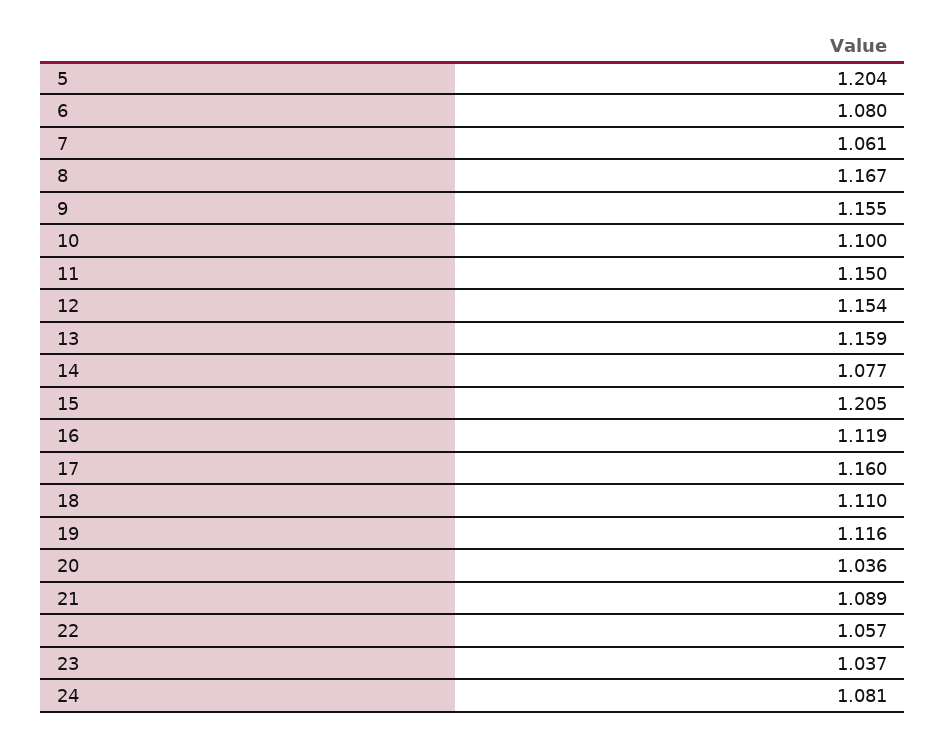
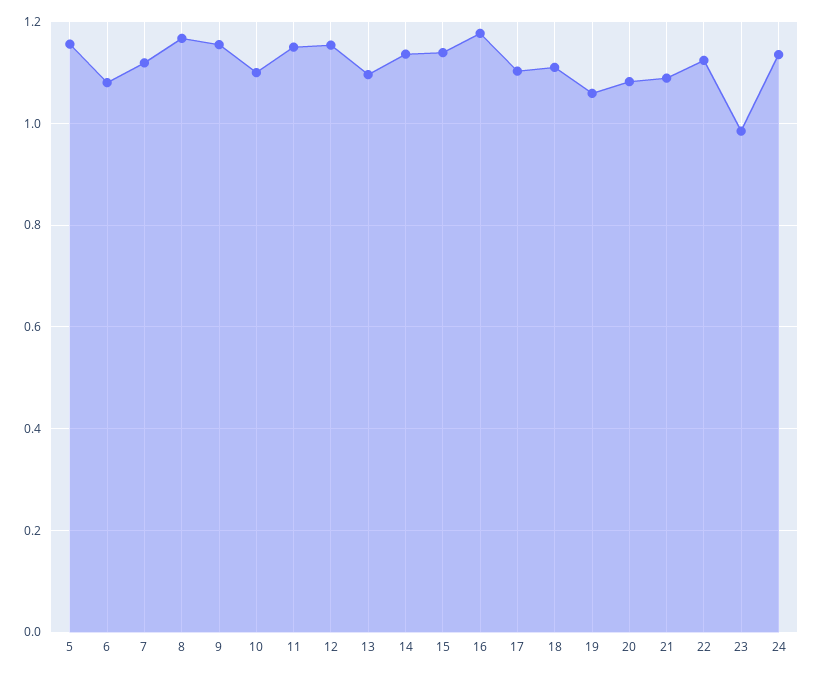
  {
-   "5": 1.204,
+   "5": 1.16,
    "6": 1.08,
-   "7": 1.061,
+   "7": 1.12,
    "8": 1.167,
    "9": 1.155,
    "10": 1.1,
    "11": 1.15,
    "12": 1.154,
-   "13": 1.159,
+   "13": 1.1,
-   "14": 1.077,
+   "14": 1.14,
-   "15": 1.205,
+   "15": 1.14,
-   "16": 1.119,
+   "16": 1.18,
-   "17": 1.16,
+   "17": 1.1,
    "18": 1.11,
-   "19": 1.116,
+   "19": 1.06,
-   "20": 1.036,
+   "20": 1.08,
    "21": 1.089,
-   "22": 1.057,
+   "22": 1.12,
-   "23": 1.037,
+   "23": 0.98,
-   "24": 1.081
+   "24": 1.14
  }

